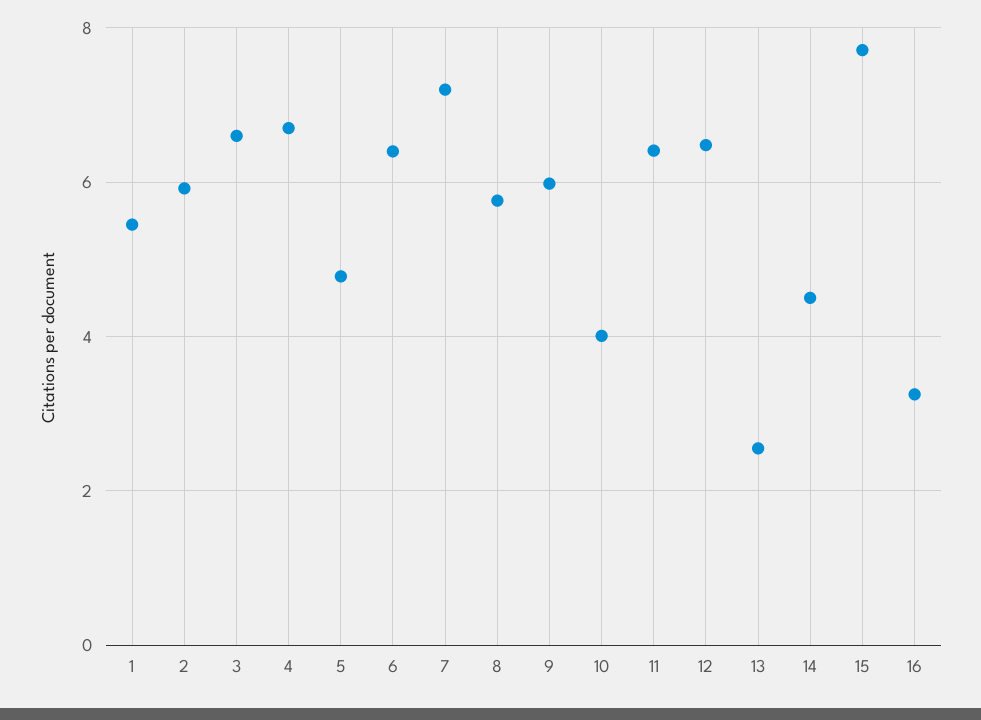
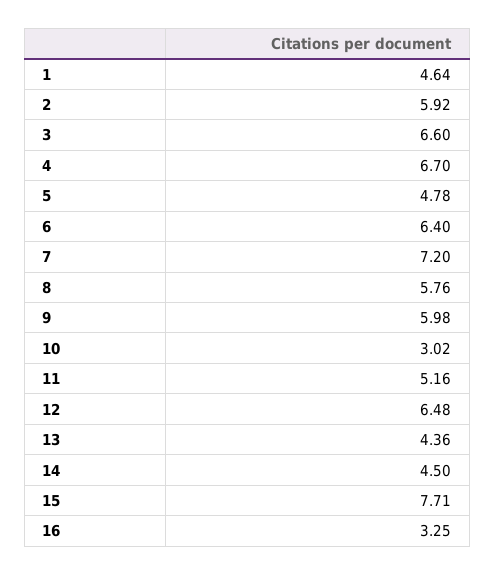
  {
-   "1": 5.4,
+   "1": 4.64,
    "2": 5.92,
    "3": 6.6,
    "4": 6.7,
    "5": 4.78,
    "6": 6.4,
    "7": 7.2,
    "8": 5.76,
    "9": 5.98,
-   "10": 4,
+   "10": 3.02,
-   "11": 6.4,
+   "11": 5.16,
    "12": 6.48,
-   "13": 2.6,
+   "13": 4.36,
    "14": 4.5,
    "15": 7.71,
    "16": 3.25
  }

